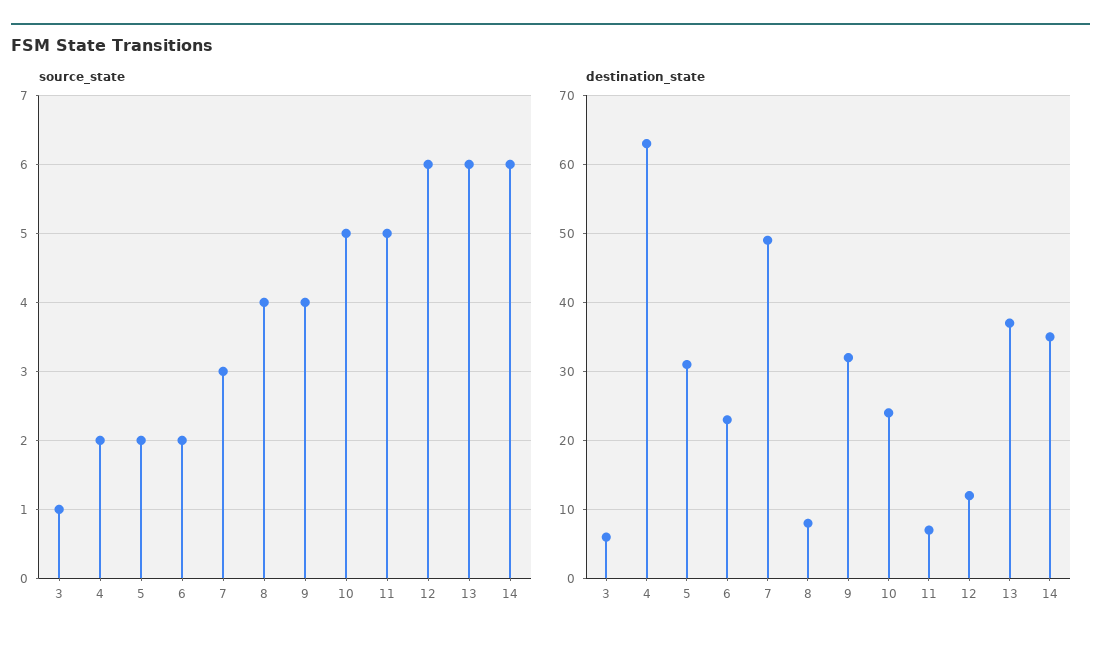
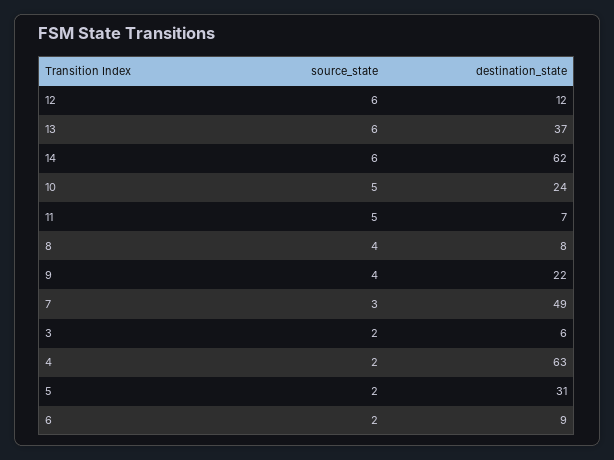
  {
    "source_state": {
-     "3": 1,
+     "3": 2,
      "4": 2,
      "5": 2,
      "6": 2,
      "7": 3,
      "8": 4,
      "9": 4,
      "10": 5,
      "11": 5,
      "12": 6,
      "13": 6,
      "14": 6
    },
    "destination_state": {
      "3": 6,
      "4": 63,
      "5": 31,
-     "6": 23,
+     "6": 9,
      "7": 49,
      "8": 8,
-     "9": 32,
+     "9": 22,
      "10": 24,
      "11": 7,
      "12": 12,
      "13": 37,
-     "14": 35
+     "14": 62
    }
  }

